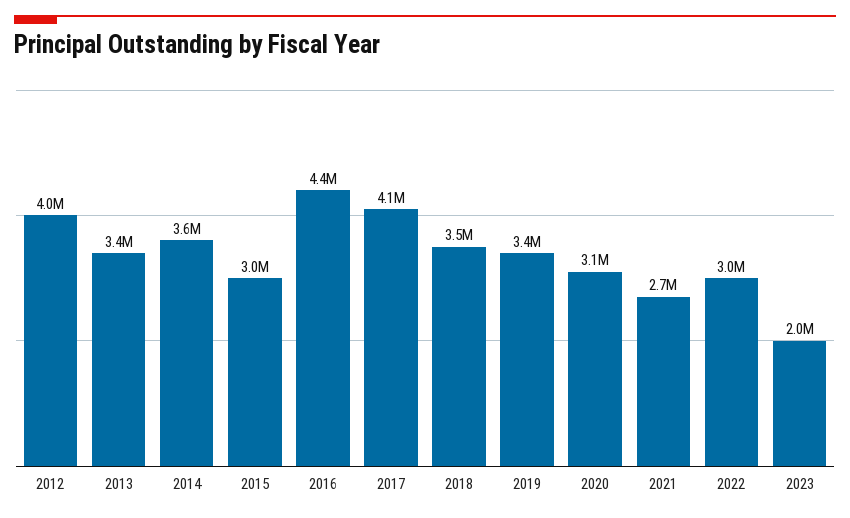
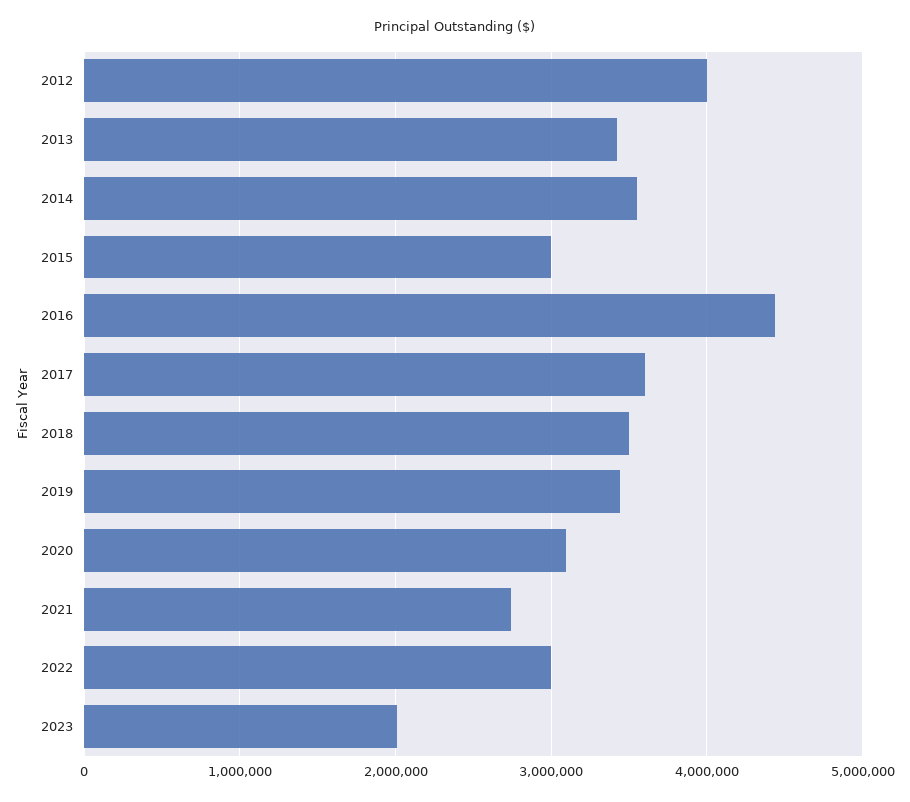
  {
    "2012": 4000000,
    "2013": 3400000,
    "2014": 3600000,
    "2015": 3000000,
    "2016": 4400000,
-   "2017": 4100000,
+   "2017": 3600000,
    "2018": 3500000,
    "2019": 3400000,
    "2020": 3100000,
    "2021": 2700000,
    "2022": 3000000,
    "2023": 2000000
  }

